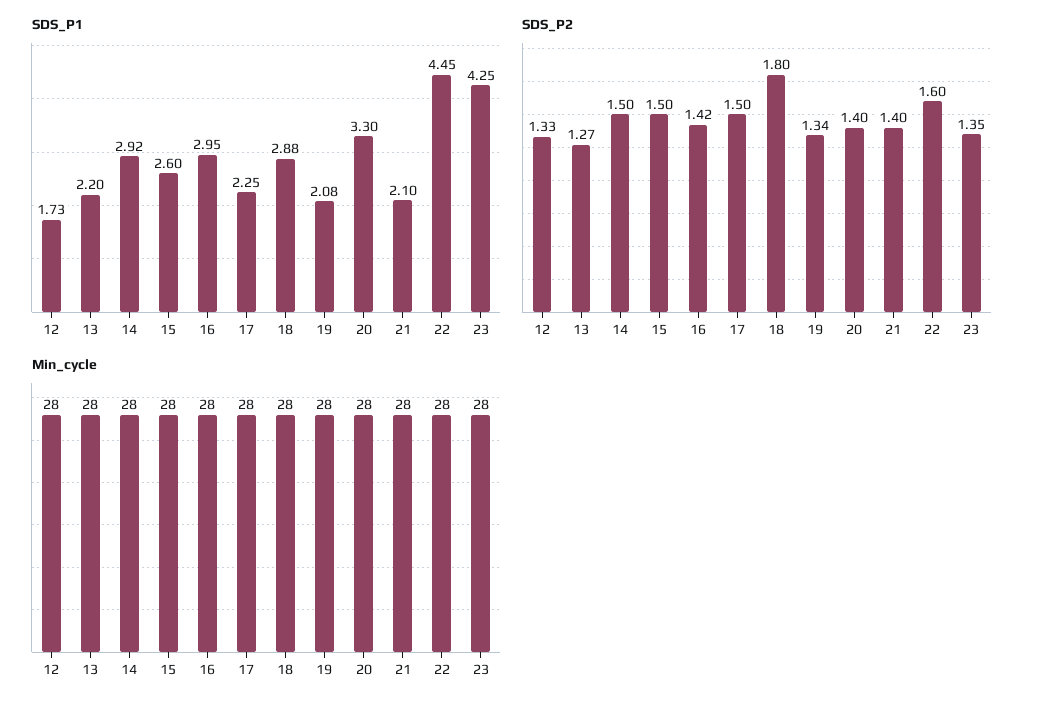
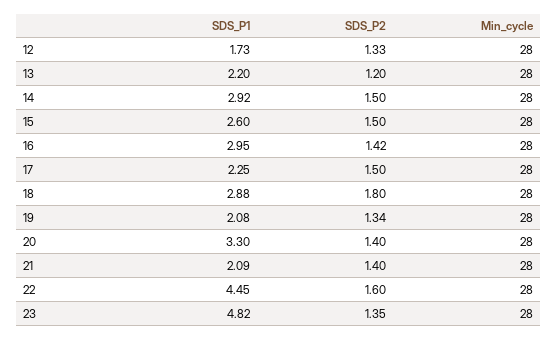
  {
    "SDS_P1": {
      "12": 1.73,
      "13": 2.2,
      "14": 2.92,
      "15": 2.6,
      "16": 2.95,
      "17": 2.25,
      "18": 2.88,
      "19": 2.08,
      "20": 3.3,
-     "21": 2.1,
+     "21": 2.09,
      "22": 4.45,
-     "23": 4.25
+     "23": 4.82
    },
    "SDS_P2": {
      "12": 1.33,
-     "13": 1.27,
+     "13": 1.2,
      "14": 1.5,
      "15": 1.5,
      "16": 1.42,
      "17": 1.5,
      "18": 1.8,
      "19": 1.34,
      "20": 1.4,
      "21": 1.4,
      "22": 1.6,
      "23": 1.35
    },
    "Min_cycle": {
      "12": 28,
      "13": 28,
      "14": 28,
      "15": 28,
      "16": 28,
      "17": 28,
      "18": 28,
      "19": 28,
      "20": 28,
      "21": 28,
      "22": 28,
      "23": 28
    }
  }

